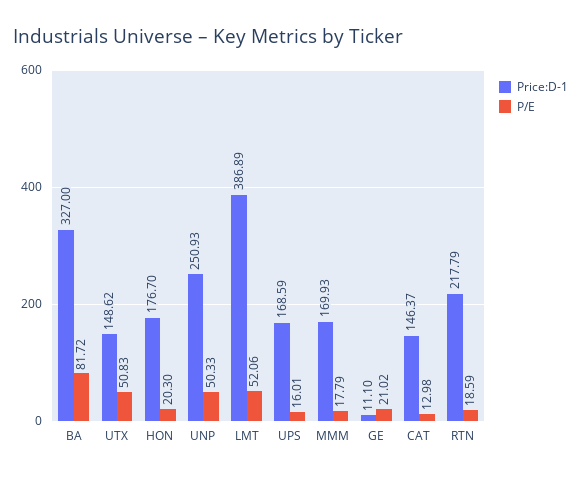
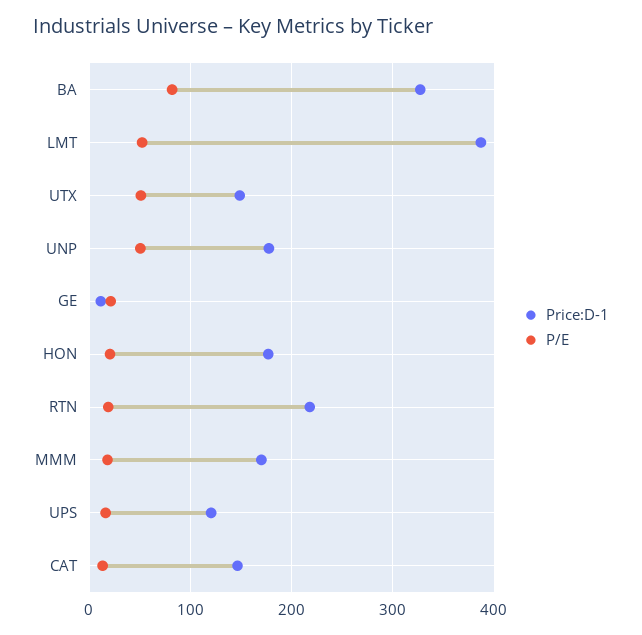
  {
    "Price:D-1": {
      "BA": 327,
      "UTX": 148.62,
      "HON": 176.7,
-     "UNP": 250.93,
+     "UNP": 180,
      "LMT": 386.89,
-     "UPS": 168.59,
+     "UPS": 120,
      "MMM": 169.93,
      "GE": 11.1,
      "CAT": 146.37,
      "RTN": 217.79
    },
    "P/E": {
      "BA": 81.72,
      "UTX": 50.83,
      "HON": 20.3,
      "UNP": 50.33,
      "LMT": 52.06,
      "UPS": 16.01,
      "MMM": 17.79,
      "GE": 21.02,
      "CAT": 12.98,
      "RTN": 18.59
    }
  }

